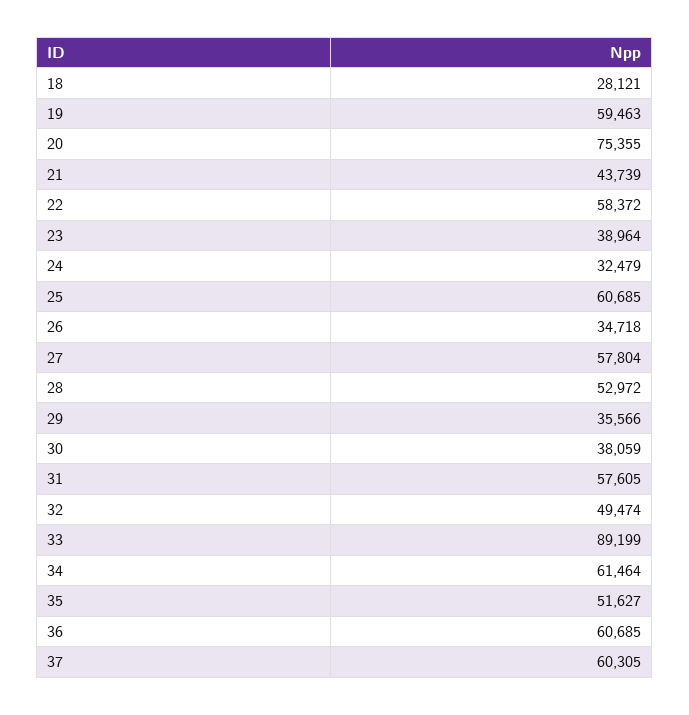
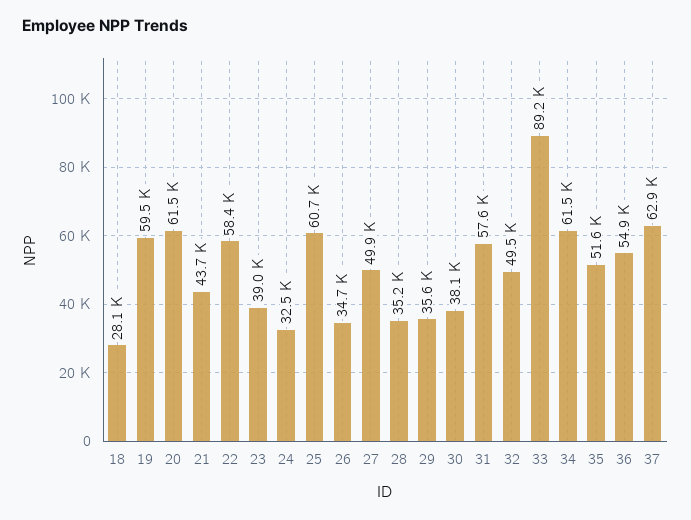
  {
    "18": 28121,
    "19": 59463,
-   "20": 75355,
+   "20": 61500,
    "21": 43739,
    "22": 58372,
    "23": 38964,
    "24": 32479,
    "25": 60685,
    "26": 34718,
-   "27": 57804,
+   "27": 49900,
-   "28": 52972,
+   "28": 35200,
    "29": 35566,
    "30": 38059,
    "31": 57605,
    "32": 49474,
    "33": 89199,
    "34": 61464,
    "35": 51627,
-   "36": 60685,
+   "36": 54900,
-   "37": 60305
+   "37": 62900
  }

